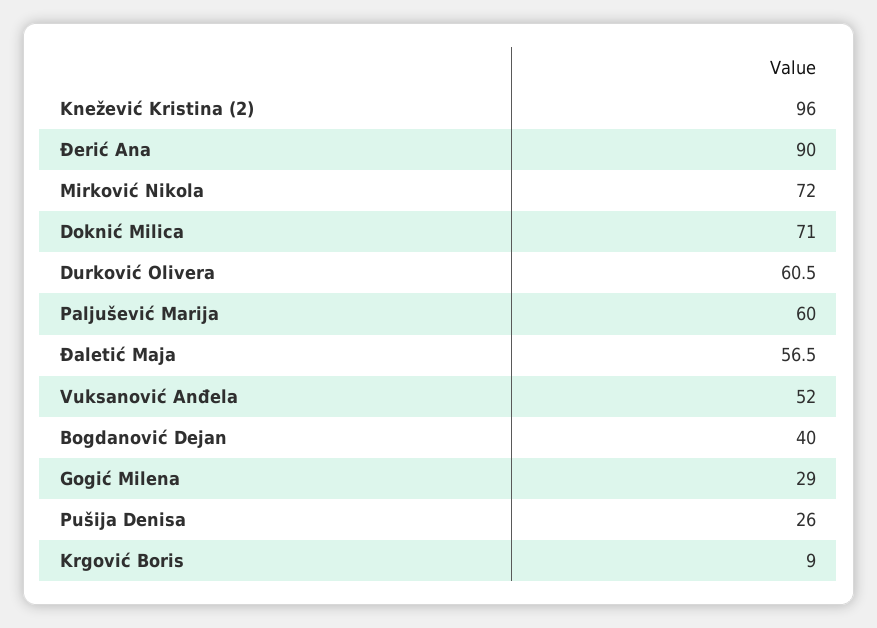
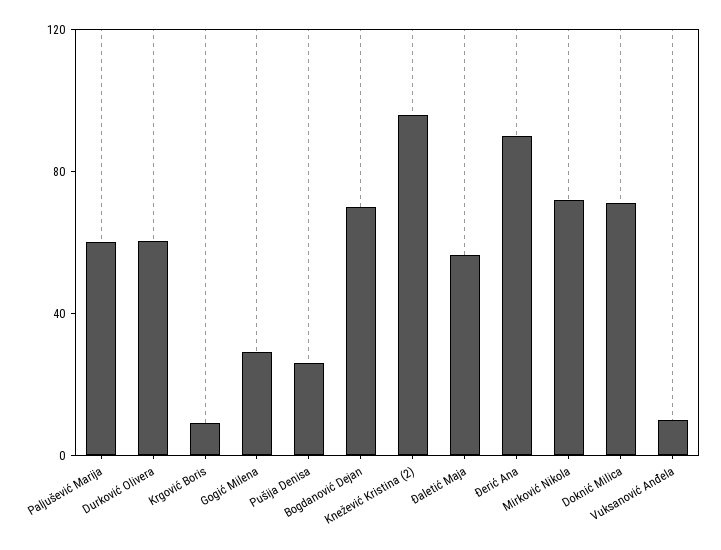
  {
    "Knežević Kristina (2)": 96,
    "Đerić Ana": 90,
    "Mirković Nikola": 72,
    "Doknić Milica": 71,
    "Durković Olivera": 60.5,
    "Paljušević Marija": 60,
    "Đaletić Maja": 56.5,
-   "Vuksanović Anđela": 52,
+   "Vuksanović Anđela": 10,
-   "Bogdanović Dejan": 40,
+   "Bogdanović Dejan": 70,
    "Gogić Milena": 29,
    "Pušija Denisa": 26,
    "Krgović Boris": 9
  }

